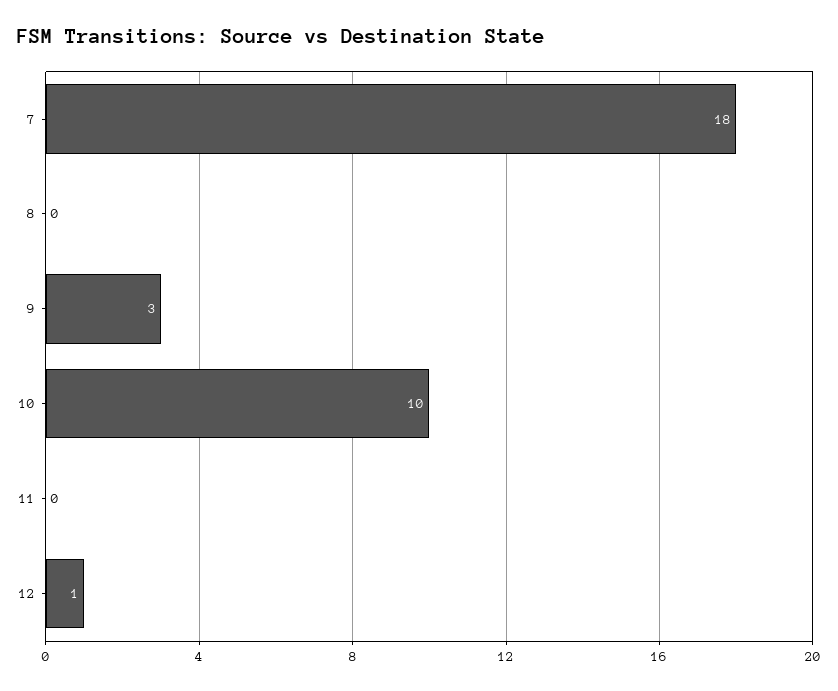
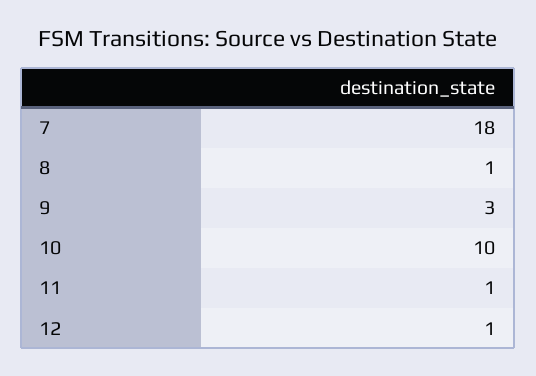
  {
    "7": 18,
-   "8": 0,
+   "8": 1,
    "9": 3,
    "10": 10,
-   "11": 0,
+   "11": 1,
    "12": 1
  }

